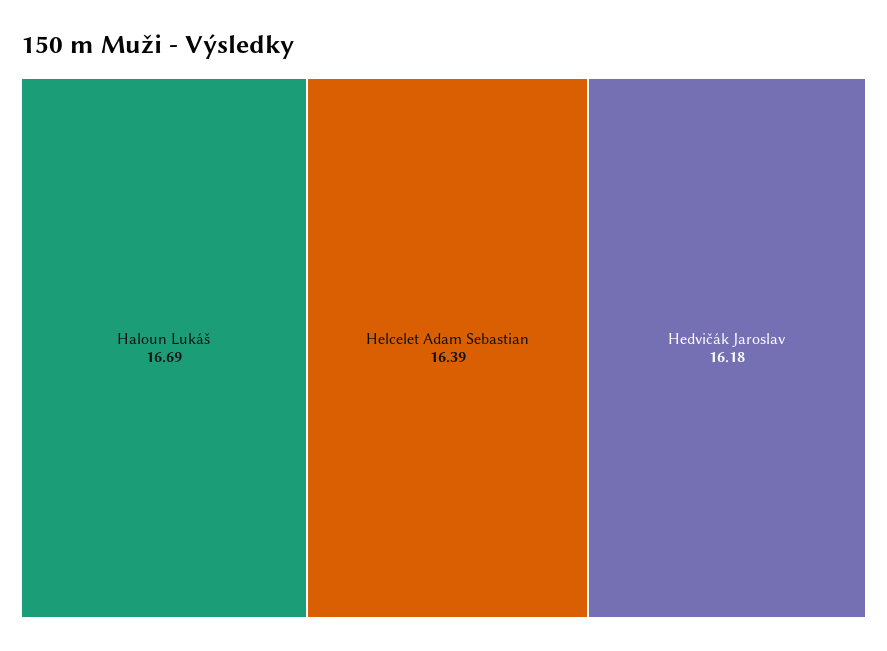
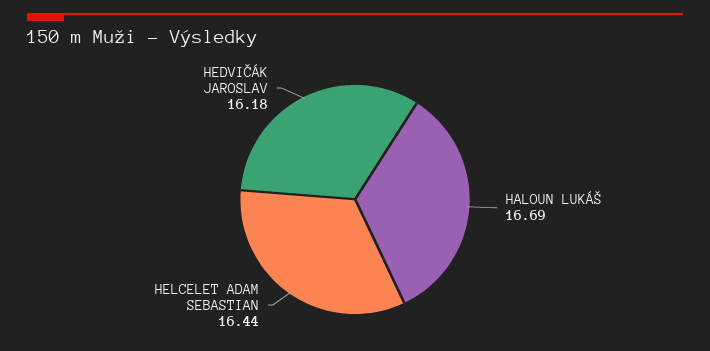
  {
    "Haloun Lukáš": 16.69,
-   "Helcelet Adam Sebastian": 16.39,
+   "Helcelet Adam Sebastian": 16.44,
    "Hedvičák Jaroslav": 16.18
  }

